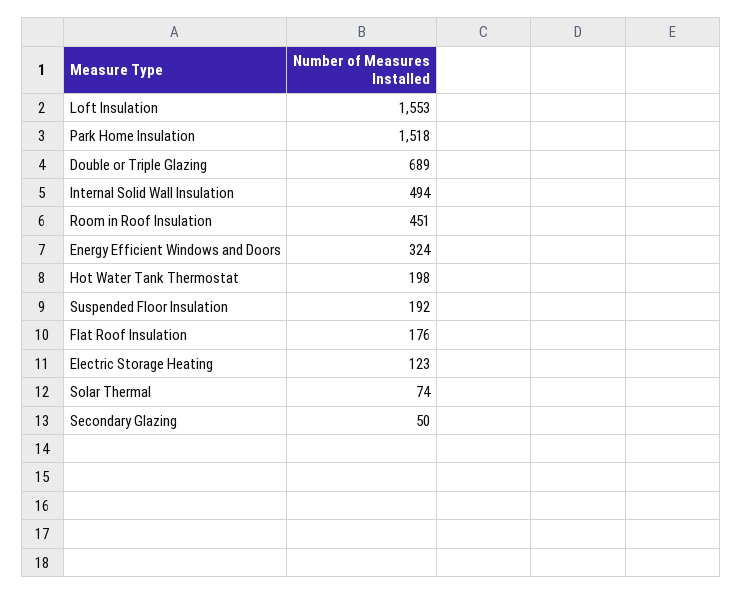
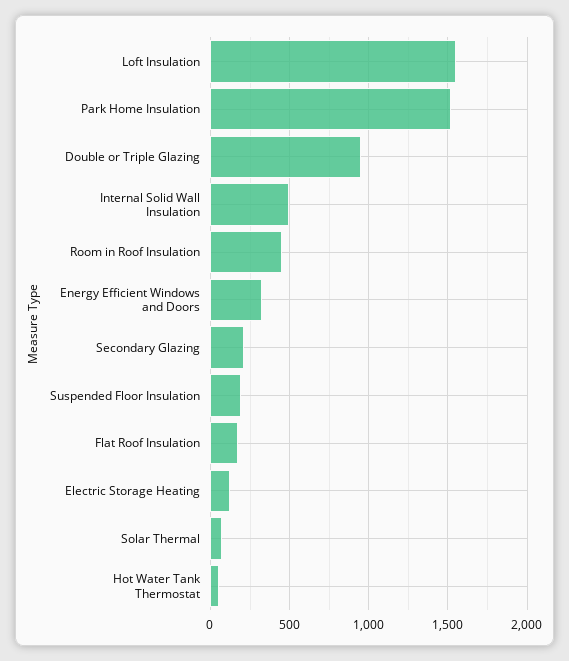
  {
    "Loft Insulation": 1553,
    "Park Home Insulation": 1518,
-   "Double or Triple Glazing": 689,
+   "Double or Triple Glazing": 950,
    "Internal Solid Wall Insulation": 494,
    "Room in Roof Insulation": 451,
    "Energy Efficient Windows and Doors": 324,
-   "Hot Water Tank Thermostat": 198,
+   "Hot Water Tank Thermostat": 50,
    "Suspended Floor Insulation": 192,
    "Flat Roof Insulation": 176,
    "Electric Storage Heating": 123,
    "Solar Thermal": 74,
-   "Secondary Glazing": 50
+   "Secondary Glazing": 200
  }

